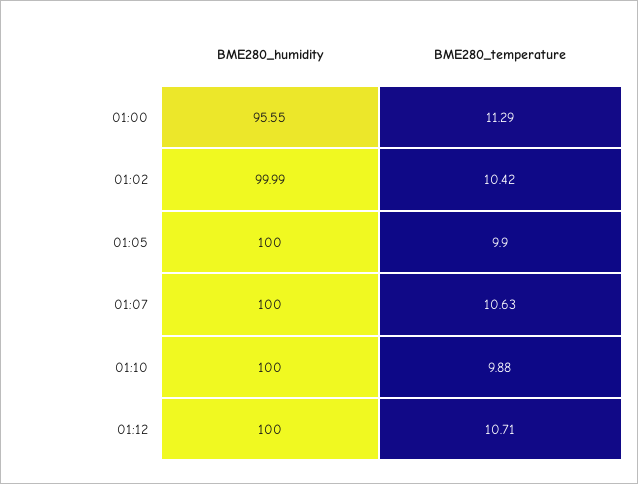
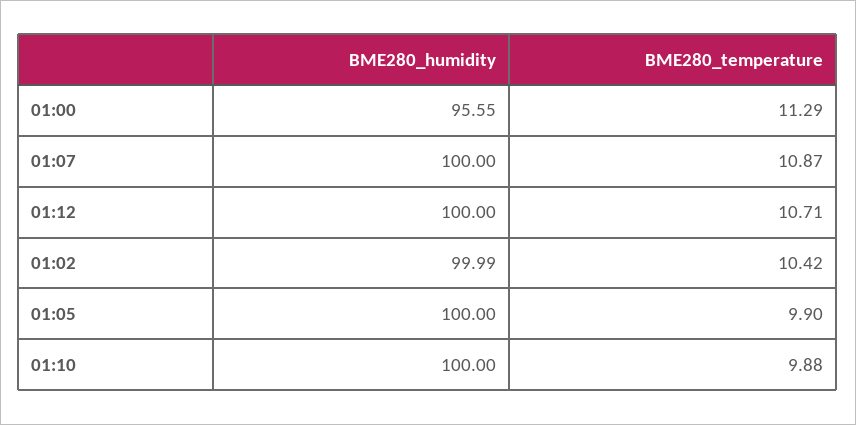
  {
    "BME280_humidity": {
      "01:00": 95.55,
      "01:02": 99.99,
      "01:05": 100,
      "01:07": 100,
      "01:10": 100,
      "01:12": 100
    },
    "BME280_temperature": {
      "01:00": 11.29,
      "01:02": 10.42,
      "01:05": 9.9,
-     "01:07": 10.63,
+     "01:07": 10.87,
      "01:10": 9.88,
      "01:12": 10.71
    }
  }

